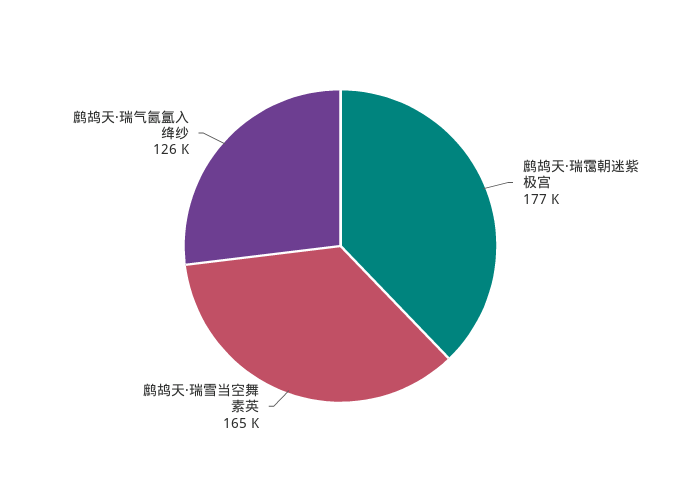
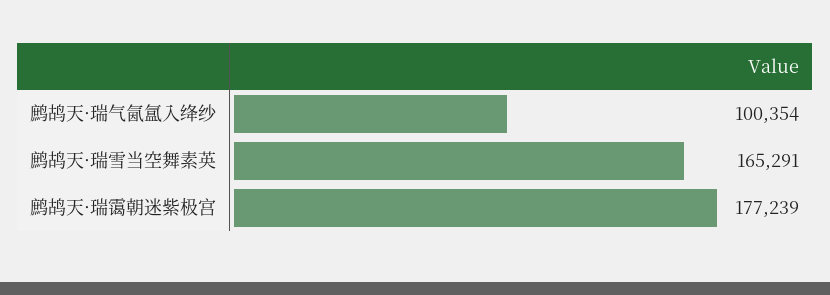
  {
    "鹧鸪天·瑞霭朝迷紫极宫": 177239,
    "鹧鸪天·瑞雪当空舞素英": 165291,
-   "鹧鸪天·瑞气氤氲入绛纱": 126000
+   "鹧鸪天·瑞气氤氲入绛纱": 100354
  }

